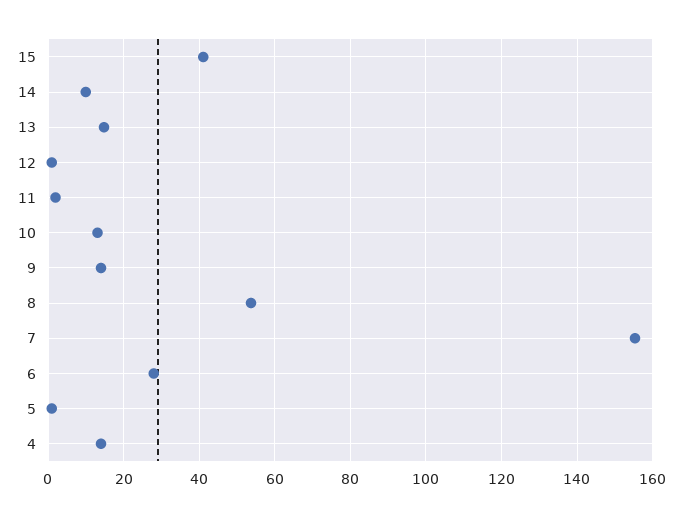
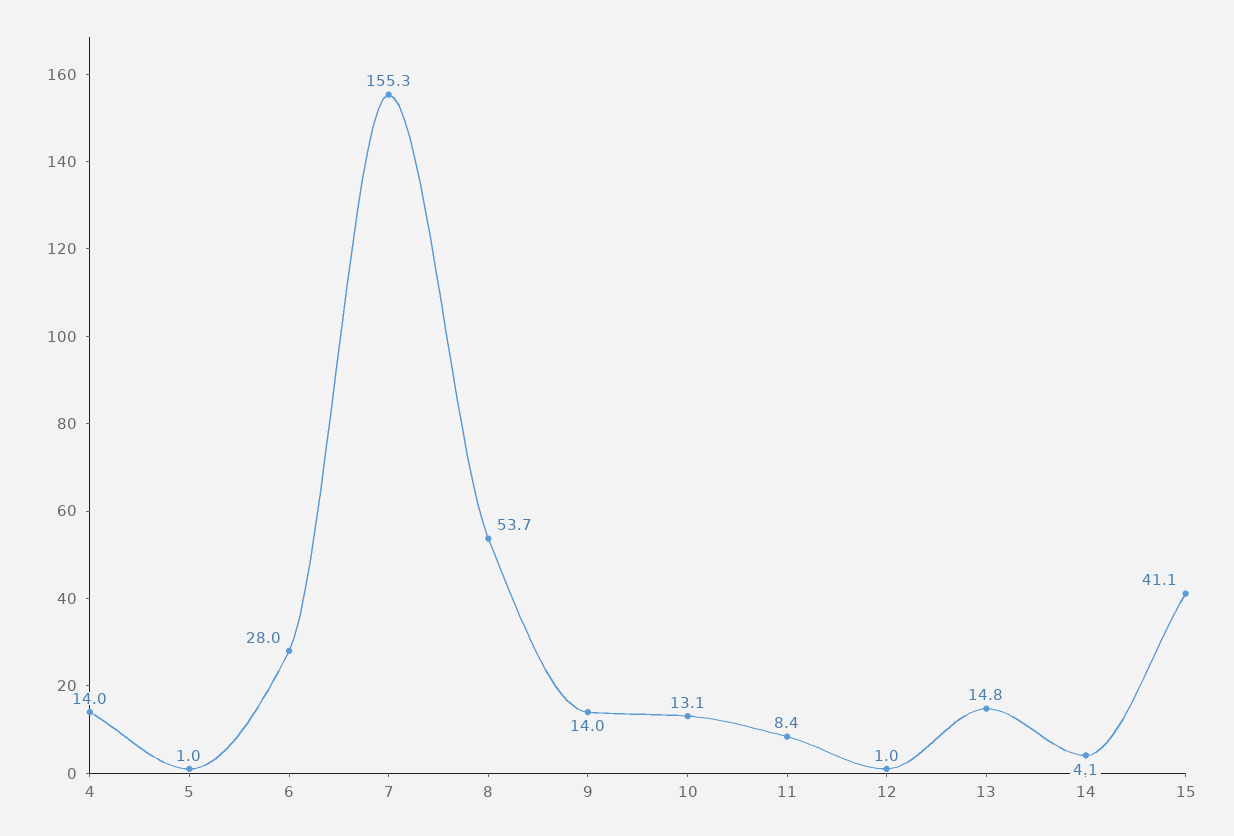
  {
    "15": 41.1,
-   "14": 10,
+   "14": 4.1,
    "13": 14.8,
    "12": 1,
-   "11": 2,
+   "11": 8.4,
    "10": 13.1,
    "9": 14,
    "8": 53.7,
    "7": 155.3,
    "6": 28,
    "5": 1,
    "4": 14
  }

